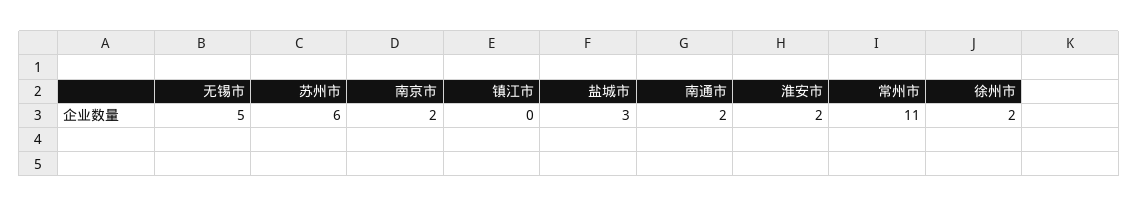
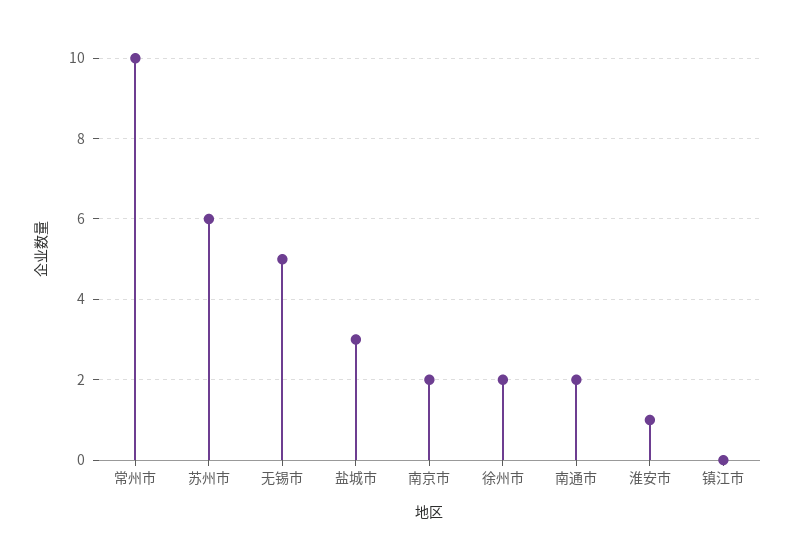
  {
    "无锡市": 5,
    "苏州市": 6,
    "南京市": 2,
    "镇江市": 0,
    "盐城市": 3,
    "南通市": 2,
-   "淮安市": 2,
+   "淮安市": 1,
-   "常州市": 11,
+   "常州市": 10,
    "徐州市": 2
  }

